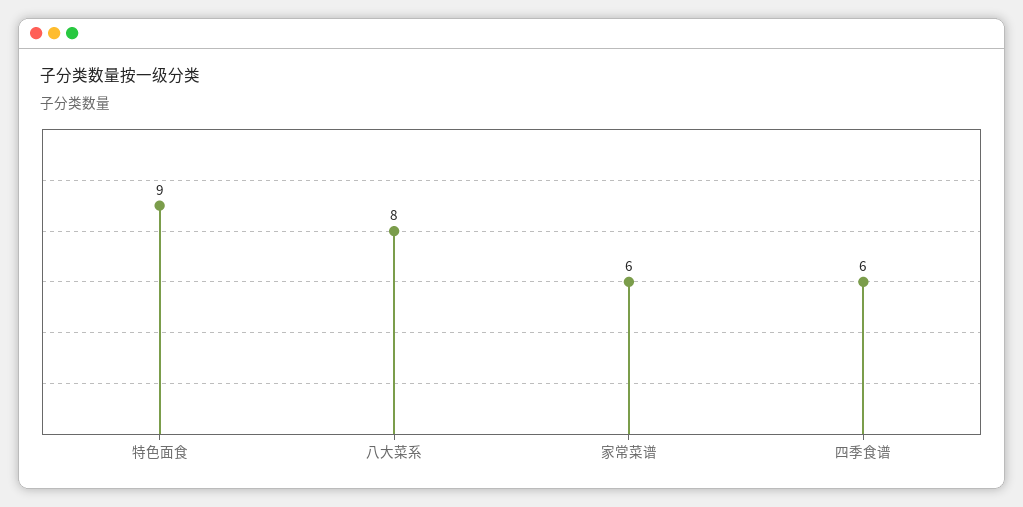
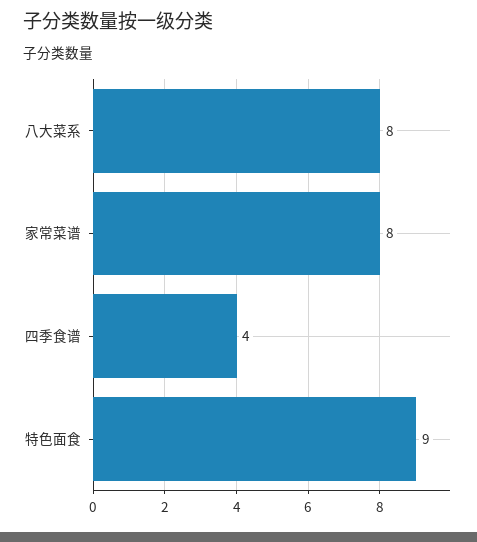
  {
    "特色面食": 9,
    "八大菜系": 8,
-   "家常菜谱": 6,
+   "家常菜谱": 8,
-   "四季食谱": 6
+   "四季食谱": 4
  }

